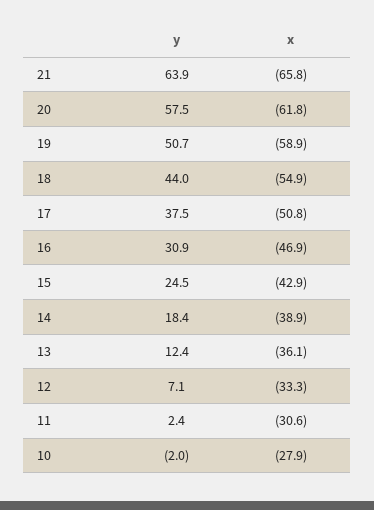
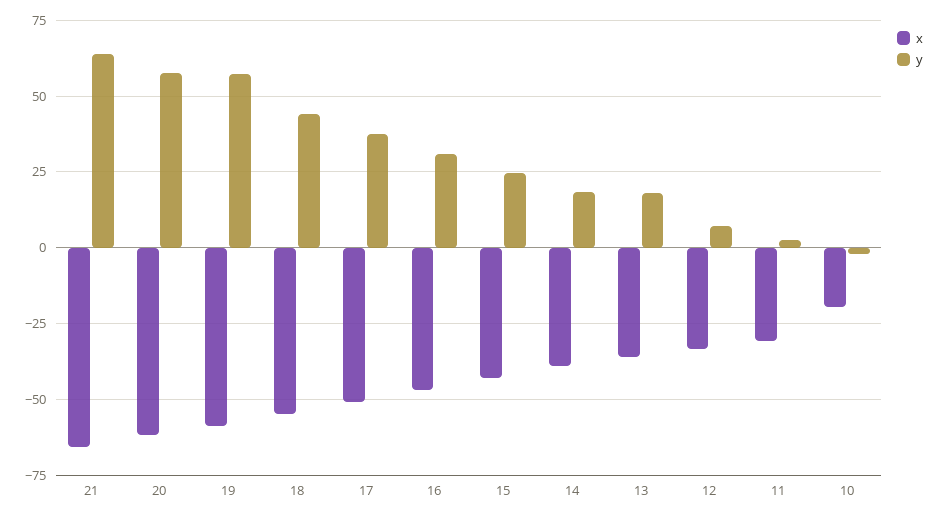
  {
    "y": {
      "21": 63.9,
      "20": 57.5,
-     "19": 50.7,
+     "19": 57.5,
      "18": 44,
      "17": 37.5,
      "16": 30.9,
      "15": 24.5,
      "14": 18.4,
-     "13": 12.4,
+     "13": 17.5,
      "12": 7.1,
      "11": 2.4,
      "10": -2
    },
    "x": {
      "21": -65.8,
      "20": -61.8,
      "19": -58.9,
      "18": -54.9,
      "17": -50.8,
      "16": -46.9,
      "15": -42.9,
      "14": -38.9,
      "13": -36.1,
      "12": -33.3,
      "11": -30.6,
-     "10": -27.9
+     "10": -20
    }
  }

